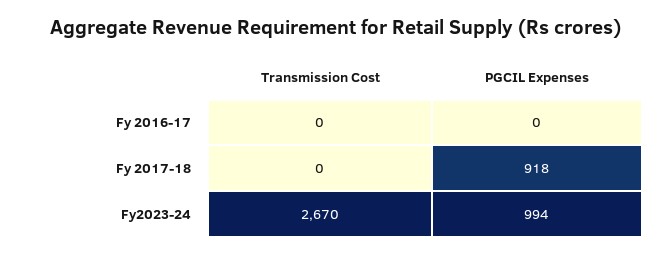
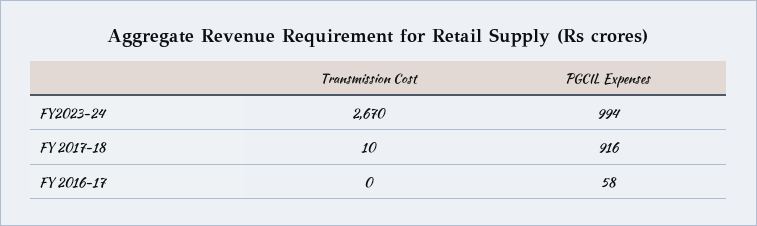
  {
    "Transmission Cost": {
      "Fy 2016-17": 0,
-     "Fy 2017-18": 0,
+     "Fy 2017-18": 10,
      "Fy2023-24": 2670
    },
    "PGCIL Expenses": {
-     "Fy 2016-17": 0,
+     "Fy 2016-17": 58,
-     "Fy 2017-18": 918,
+     "Fy 2017-18": 916,
      "Fy2023-24": 994
    }
  }

